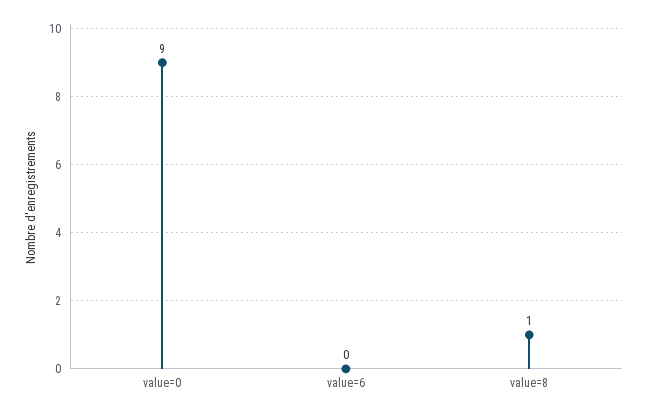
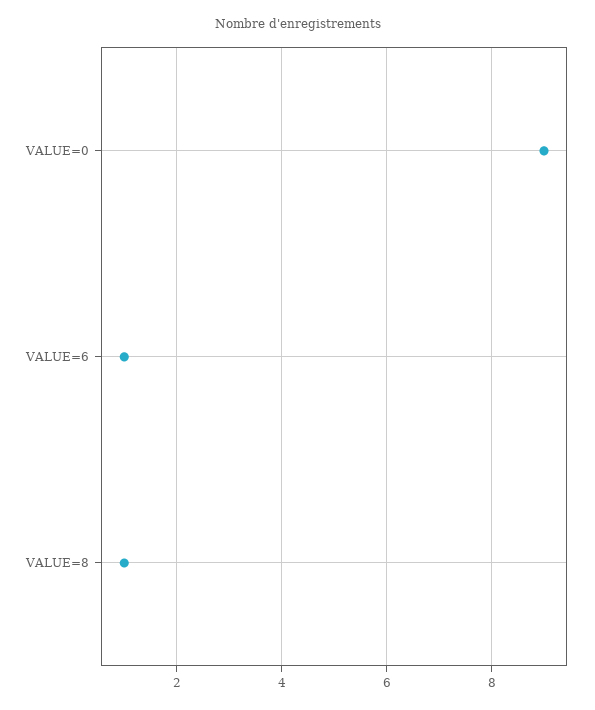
  {
    "value=0": 9,
-   "value=6": 0,
+   "value=6": 1,
    "value=8": 1
  }

